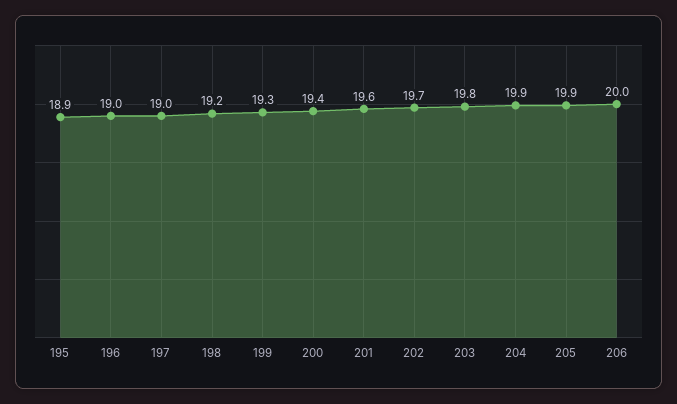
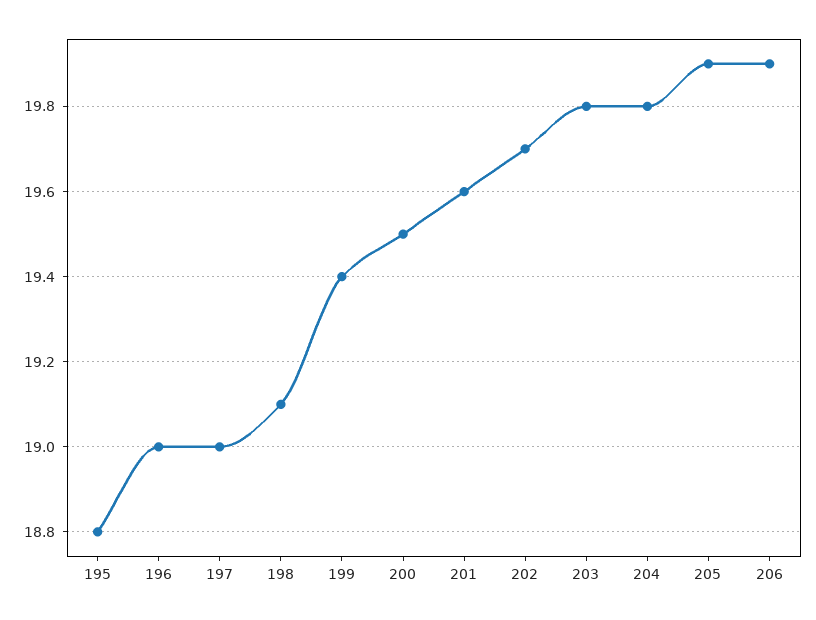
  {
-   "195": 18.9,
+   "195": 18.8,
    "196": 19,
    "197": 19,
-   "198": 19.2,
+   "198": 19.1,
-   "199": 19.3,
+   "199": 19.4,
-   "200": 19.4,
+   "200": 19.5,
    "201": 19.6,
    "202": 19.7,
    "203": 19.8,
-   "204": 19.9,
+   "204": 19.8,
    "205": 19.9,
-   "206": 20
+   "206": 19.9
  }

